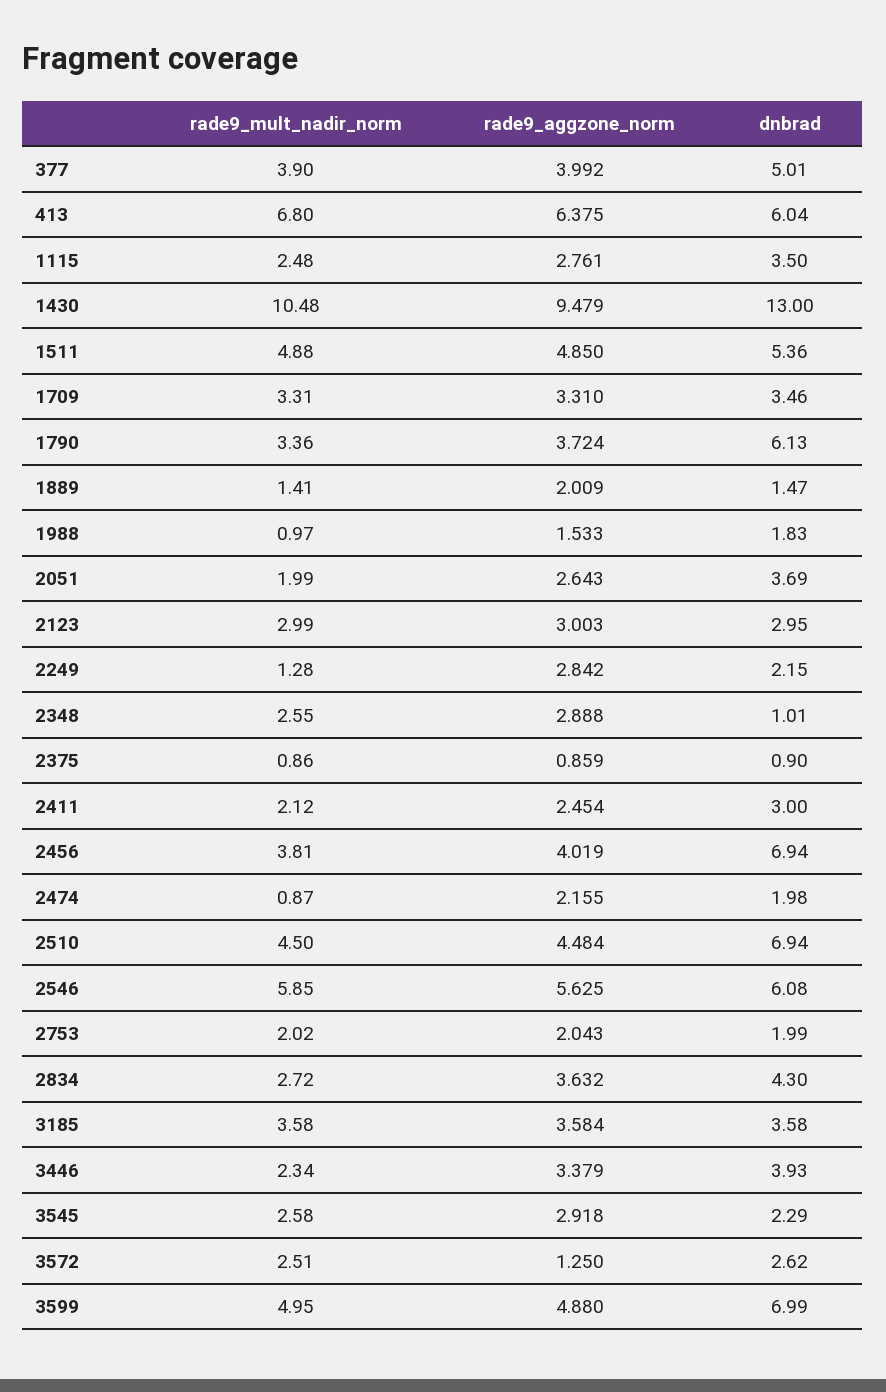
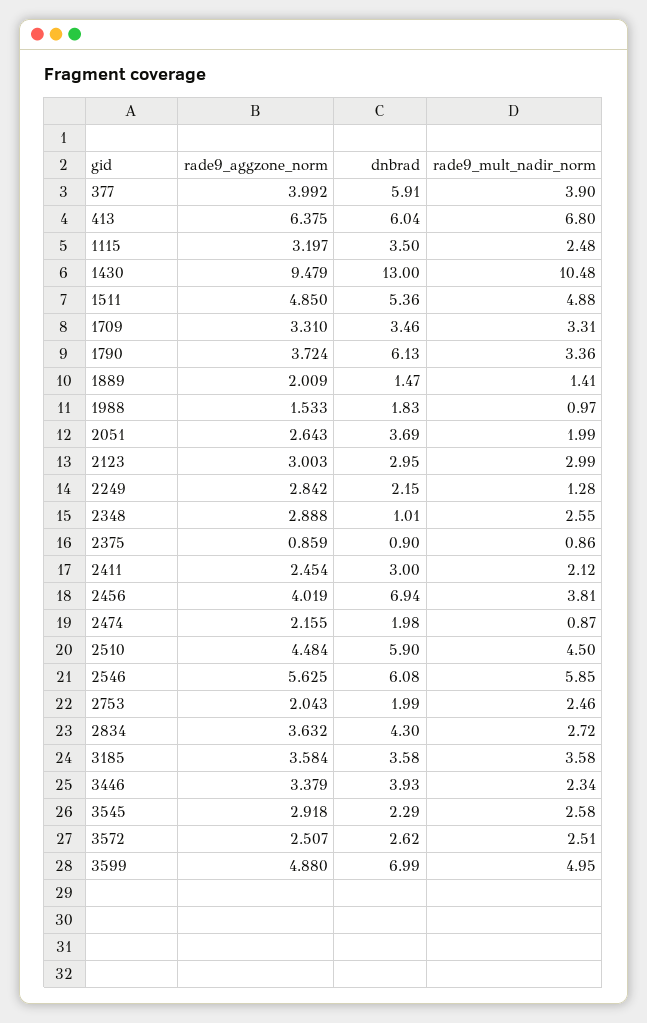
  {
    "rade9_mult_nadir_norm": {
      "377": 3.9,
      "413": 6.8,
      "1115": 2.48,
      "1430": 10.48,
      "1511": 4.88,
      "1709": 3.31,
      "1790": 3.36,
      "1889": 1.41,
      "1988": 0.97,
      "2051": 1.99,
      "2123": 2.99,
      "2249": 1.28,
      "2348": 2.55,
      "2375": 0.86,
      "2411": 2.12,
      "2456": 3.81,
      "2474": 0.87,
      "2510": 4.5,
      "2546": 5.85,
-     "2753": 2.02,
+     "2753": 2.46,
      "2834": 2.72,
      "3185": 3.58,
      "3446": 2.34,
      "3545": 2.58,
      "3572": 2.51,
      "3599": 4.95
    },
    "rade9_aggzone_norm": {
      "377": 3.992,
      "413": 6.375,
-     "1115": 2.761,
+     "1115": 3.197,
      "1430": 9.479,
      "1511": 4.85,
      "1709": 3.31,
      "1790": 3.724,
      "1889": 2.009,
      "1988": 1.533,
      "2051": 2.643,
      "2123": 3.003,
      "2249": 2.842,
      "2348": 2.888,
      "2375": 0.859,
      "2411": 2.454,
      "2456": 4.019,
      "2474": 2.155,
      "2510": 4.484,
      "2546": 5.625,
      "2753": 2.043,
      "2834": 3.632,
      "3185": 3.584,
      "3446": 3.379,
      "3545": 2.918,
-     "3572": 1.25,
+     "3572": 2.507,
      "3599": 4.88
    },
    "dnbrad": {
-     "377": 5.01,
+     "377": 5.91,
      "413": 6.04,
      "1115": 3.5,
      "1430": 13,
      "1511": 5.36,
      "1709": 3.46,
      "1790": 6.13,
      "1889": 1.47,
      "1988": 1.83,
      "2051": 3.69,
      "2123": 2.95,
      "2249": 2.15,
      "2348": 1.01,
      "2375": 0.9,
      "2411": 3,
      "2456": 6.94,
      "2474": 1.98,
-     "2510": 6.94,
+     "2510": 5.9,
      "2546": 6.08,
      "2753": 1.99,
      "2834": 4.3,
      "3185": 3.58,
      "3446": 3.93,
      "3545": 2.29,
      "3572": 2.62,
      "3599": 6.99
    }
  }

